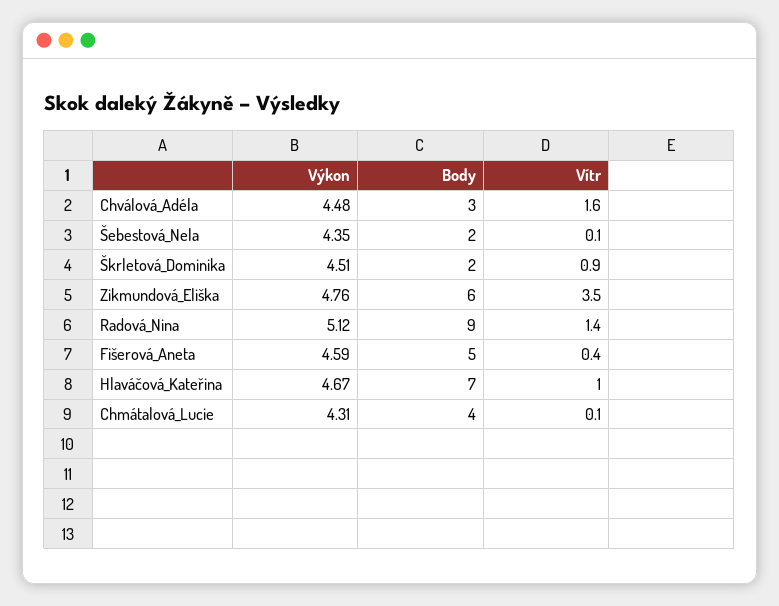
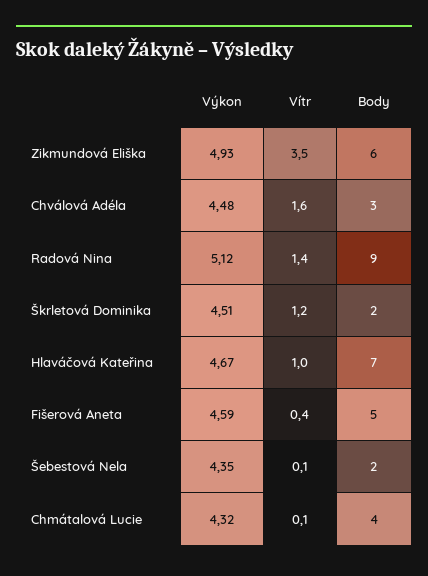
  {
    "Výkon": {
      "Chválová_Adéla": 4.48,
      "Šebestová_Nela": 4.35,
      "Škrletová_Dominika": 4.51,
-     "Zikmundová_Eliška": 4.76,
+     "Zikmundová_Eliška": 4.93,
      "Radová_Nina": 5.12,
      "Fišerová_Aneta": 4.59,
      "Hlaváčová_Kateřina": 4.67,
-     "Chmátalová_Lucie": 4.31
+     "Chmátalová_Lucie": 4.32
    },
    "Body": {
      "Chválová_Adéla": 3,
      "Šebestová_Nela": 2,
      "Škrletová_Dominika": 2,
      "Zikmundová_Eliška": 6,
      "Radová_Nina": 9,
      "Fišerová_Aneta": 5,
      "Hlaváčová_Kateřina": 7,
      "Chmátalová_Lucie": 4
    },
    "Vítr": {
      "Chválová_Adéla": 1.6,
      "Šebestová_Nela": 0.1,
-     "Škrletová_Dominika": 0.9,
+     "Škrletová_Dominika": 1.2,
      "Zikmundová_Eliška": 3.5,
      "Radová_Nina": 1.4,
      "Fišerová_Aneta": 0.4,
      "Hlaváčová_Kateřina": 1,
      "Chmátalová_Lucie": 0.1
    }
  }

